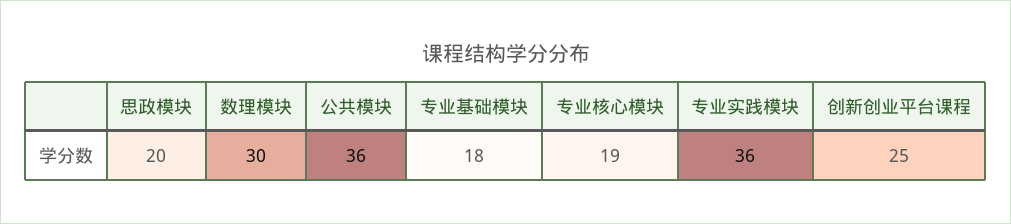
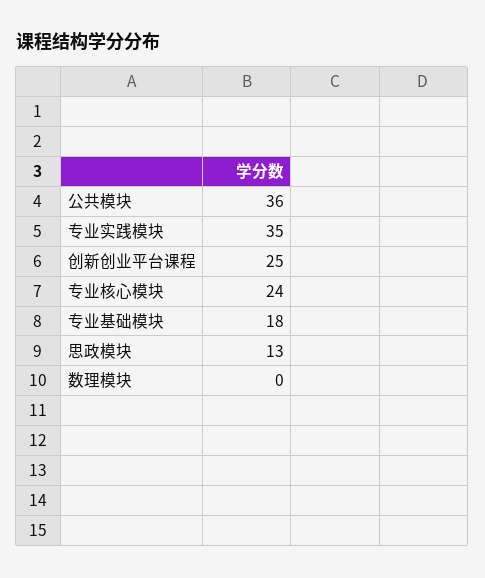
  {
-   "思政模块": 20,
+   "思政模块": 13,
-   "数理模块": 30,
+   "数理模块": 0,
    "公共模块": 36,
    "专业基础模块": 18,
-   "专业核心模块": 19,
+   "专业核心模块": 24,
-   "专业实践模块": 36,
+   "专业实践模块": 35,
    "创新创业平台课程": 25
  }

